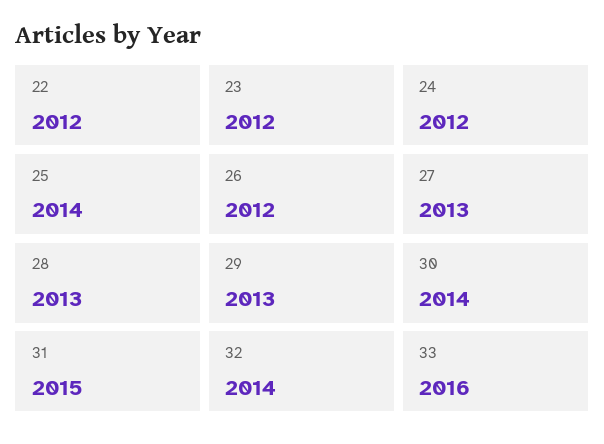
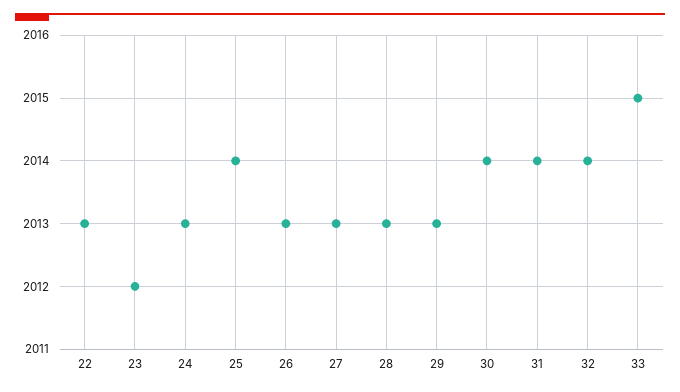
  {
-   "22": 2012,
+   "22": 2013,
    "23": 2012,
-   "24": 2012,
+   "24": 2013,
    "25": 2014,
-   "26": 2012,
+   "26": 2013,
    "27": 2013,
    "28": 2013,
    "29": 2013,
    "30": 2014,
-   "31": 2015,
+   "31": 2014,
    "32": 2014,
-   "33": 2016
+   "33": 2015
  }

